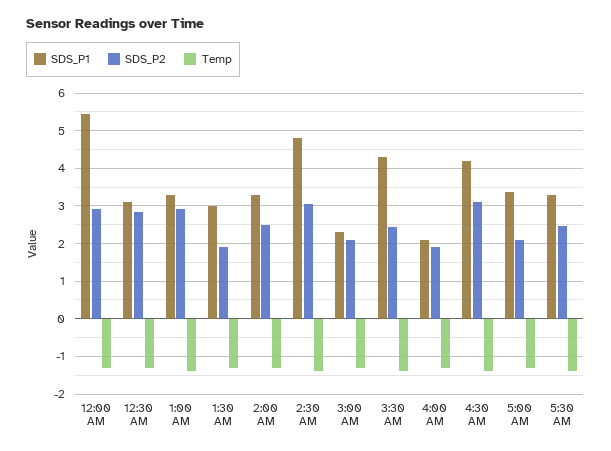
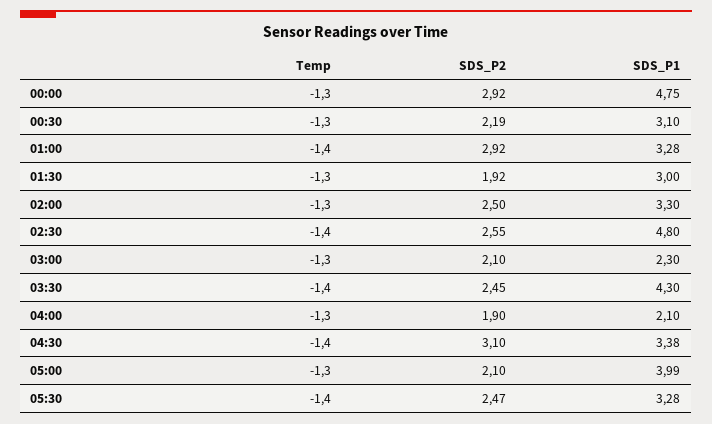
  {
    "SDS_P1": {
-     "12:00 AM": 5.4,
+     "12:00 AM": 4.75,
      "12:30 AM": 3.1,
      "1:00 AM": 3.28,
      "1:30 AM": 3,
      "2:00 AM": 3.3,
      "2:30 AM": 4.8,
      "3:00 AM": 2.3,
      "3:30 AM": 4.3,
      "4:00 AM": 2.1,
-     "4:30 AM": 4.2,
+     "4:30 AM": 3.38,
-     "5:00 AM": 3.4,
+     "5:00 AM": 3.99,
      "5:30 AM": 3.28
    },
    "SDS_P2": {
      "12:00 AM": 2.92,
-     "12:30 AM": 2.8,
+     "12:30 AM": 2.19,
      "1:00 AM": 2.92,
      "1:30 AM": 1.92,
      "2:00 AM": 2.5,
-     "2:30 AM": 3,
+     "2:30 AM": 2.55,
      "3:00 AM": 2.1,
      "3:30 AM": 2.45,
      "4:00 AM": 1.9,
      "4:30 AM": 3.1,
      "5:00 AM": 2.1,
      "5:30 AM": 2.47
    },
    "Temp": {
      "12:00 AM": -1.3,
      "12:30 AM": -1.3,
      "1:00 AM": -1.4,
      "1:30 AM": -1.3,
      "2:00 AM": -1.3,
      "2:30 AM": -1.4,
      "3:00 AM": -1.3,
      "3:30 AM": -1.4,
      "4:00 AM": -1.3,
      "4:30 AM": -1.4,
      "5:00 AM": -1.3,
      "5:30 AM": -1.4
    }
  }

